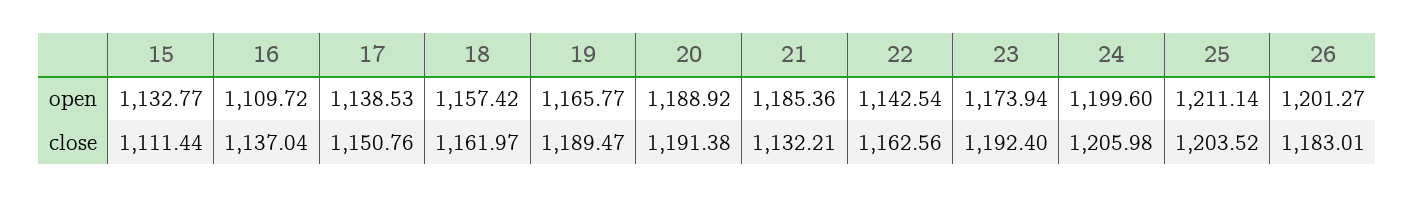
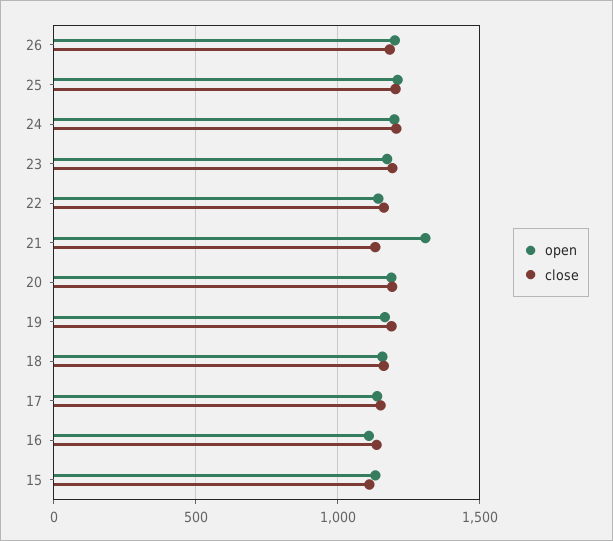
  {
    "open": {
      "15": 1132.77,
      "16": 1109.72,
      "17": 1138.53,
      "18": 1157.42,
      "19": 1165.77,
      "20": 1188.92,
-     "21": 1185.36,
+     "21": 1300,
      "22": 1142.54,
      "23": 1173.94,
      "24": 1199.6,
      "25": 1211.14,
      "26": 1201.27
    },
    "close": {
      "15": 1111.44,
      "16": 1137.04,
      "17": 1150.76,
      "18": 1161.97,
      "19": 1189.47,
      "20": 1191.38,
      "21": 1132.21,
      "22": 1162.56,
      "23": 1192.4,
      "24": 1205.98,
      "25": 1203.52,
      "26": 1183.01
    }
  }

